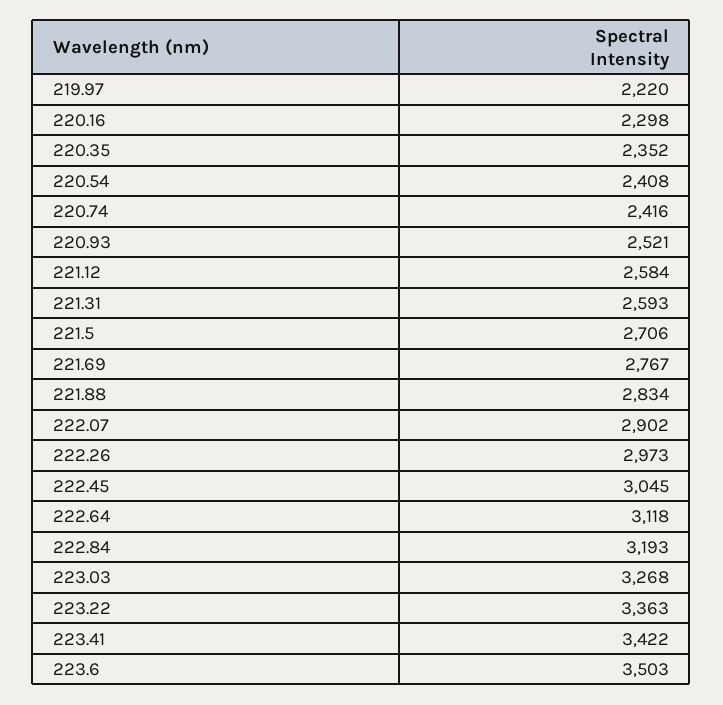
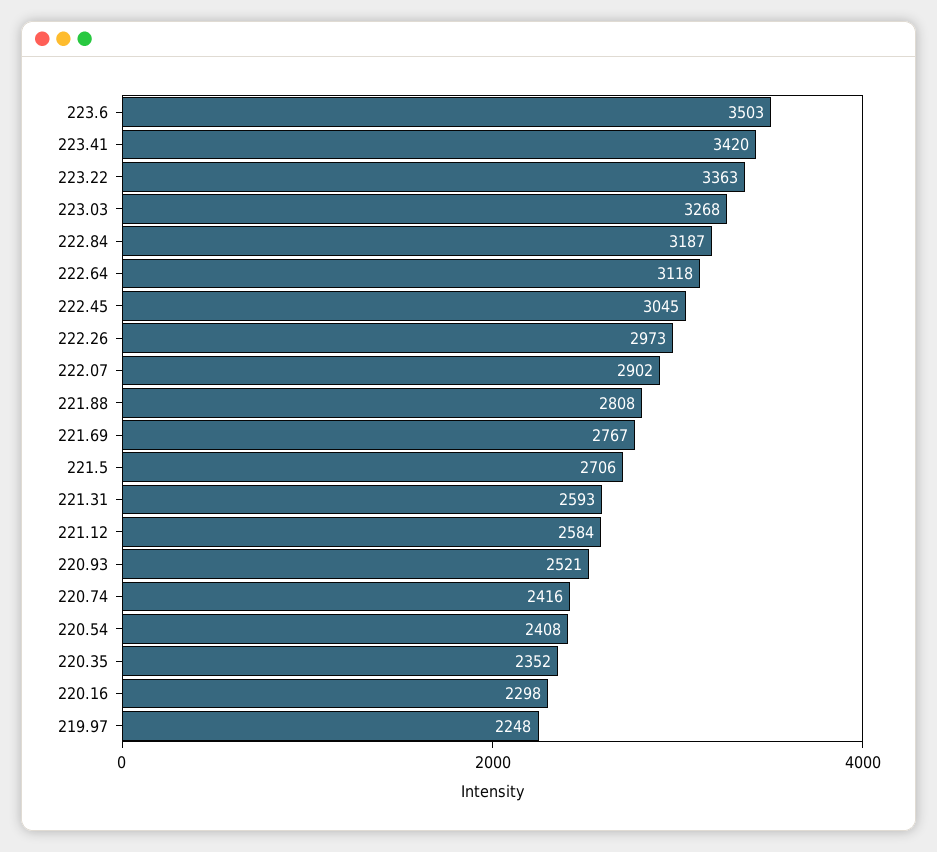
  {
-   "219.97": 2220,
+   "219.97": 2248,
    "220.16": 2298,
    "220.35": 2352,
    "220.54": 2408,
    "220.74": 2416,
    "220.93": 2521,
    "221.12": 2584,
    "221.31": 2593,
    "221.5": 2706,
    "221.69": 2767,
-   "221.88": 2834,
+   "221.88": 2808,
    "222.07": 2902,
    "222.26": 2973,
    "222.45": 3045,
    "222.64": 3118,
-   "222.84": 3193,
+   "222.84": 3187,
    "223.03": 3268,
    "223.22": 3363,
-   "223.41": 3422,
+   "223.41": 3420,
    "223.6": 3503
  }

